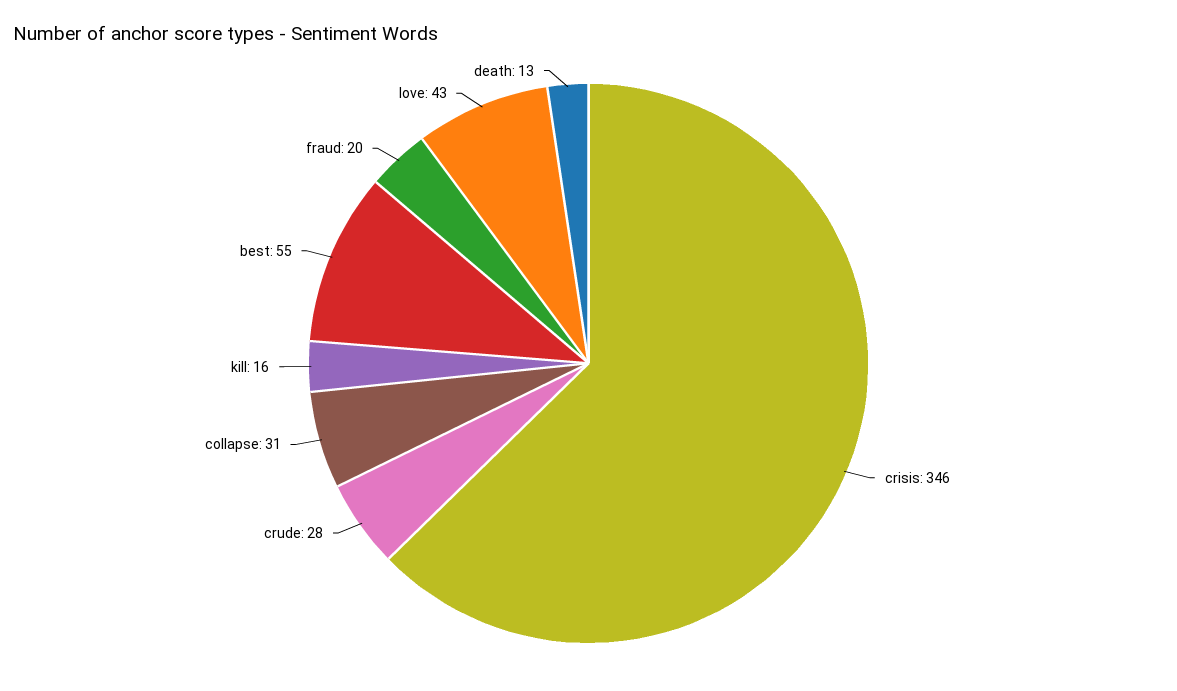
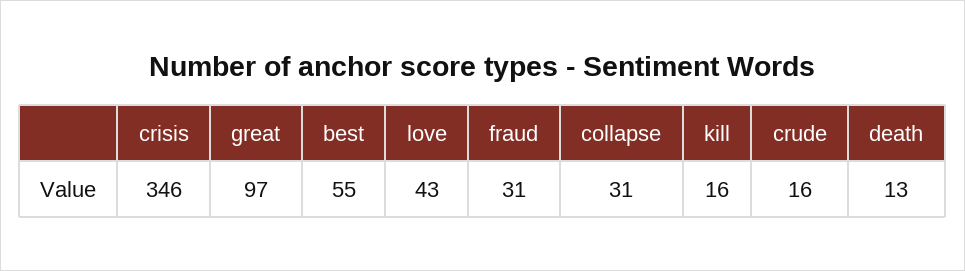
  {
    "crisis": 346,
-   "crude": 28,
+   "crude": 16,
    "collapse": 31,
    "kill": 16,
    "best": 55,
-   "fraud": 20,
+   "fraud": 31,
    "love": 43,
-   "death": 13
+   "death": 13,
+   "great": 97
  }

